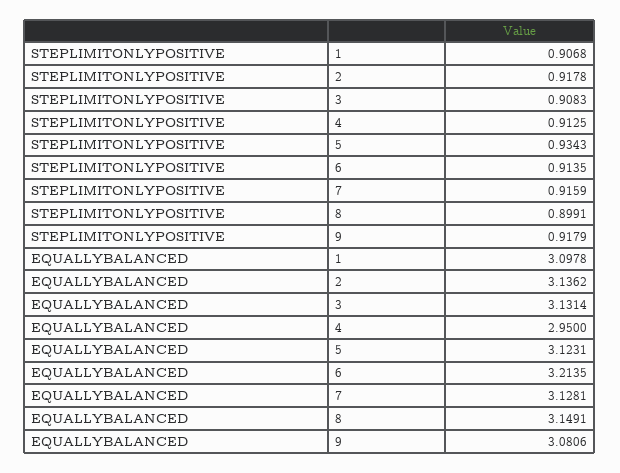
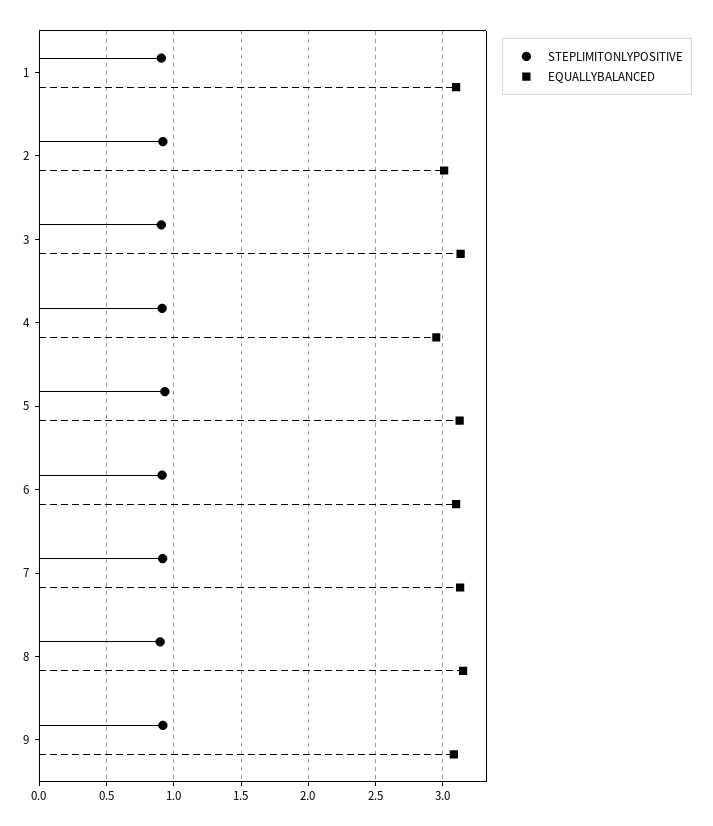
  {
    "STEPLIMITONLYPOSITIVE": {
      "1": 0.9068,
      "2": 0.9178,
      "3": 0.9083,
      "4": 0.9125,
      "5": 0.9343,
      "6": 0.9135,
      "7": 0.9159,
      "8": 0.8991,
      "9": 0.9179
    },
    "EQUALLYBALANCED": {
      "1": 3.0978,
-     "2": 3.1362,
+     "2": 3,
      "3": 3.1314,
      "4": 2.95,
      "5": 3.1231,
-     "6": 3.2135,
+     "6": 3.1,
      "7": 3.1281,
      "8": 3.1491,
      "9": 3.0806
    }
  }

